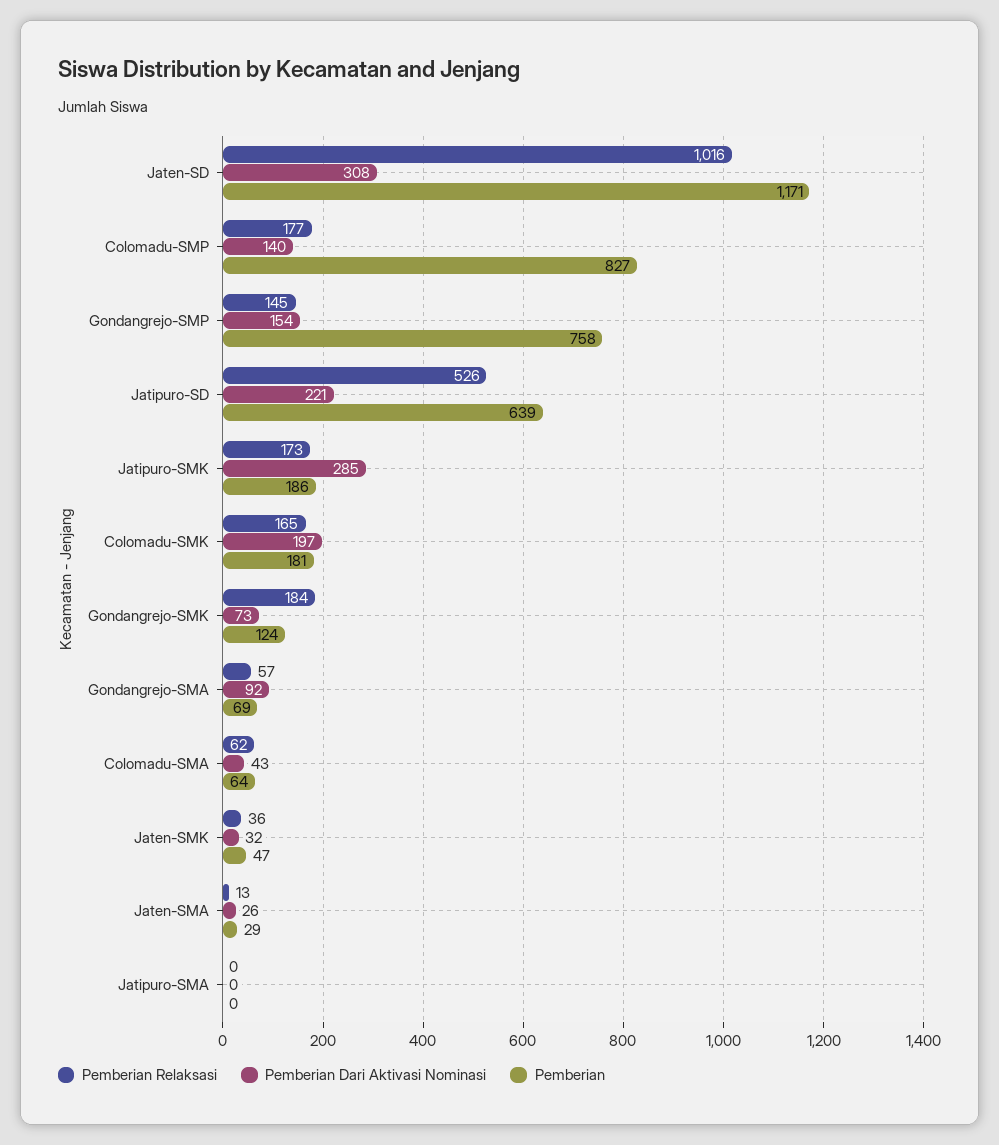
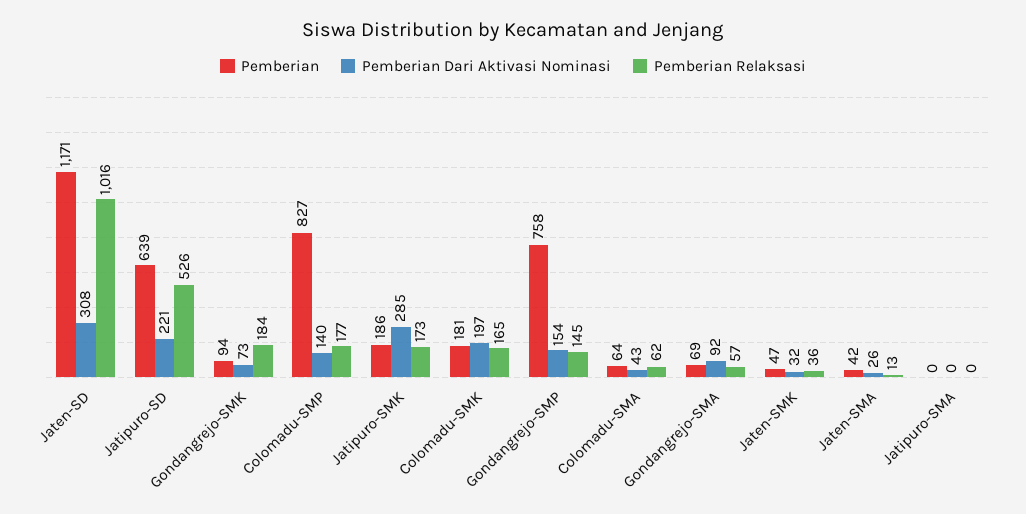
  {
    "Pemberian Relaksasi": {
      "Jaten-SD": 1016,
      "Colomadu-SMP": 177,
      "Gondangrejo-SMP": 145,
      "Jatipuro-SD": 526,
      "Jatipuro-SMK": 173,
      "Colomadu-SMK": 165,
      "Gondangrejo-SMK": 184,
      "Gondangrejo-SMA": 57,
      "Colomadu-SMA": 62,
      "Jaten-SMK": 36,
      "Jaten-SMA": 13,
      "Jatipuro-SMA": 0
    },
    "Pemberian Dari Aktivasi Nominasi": {
      "Jaten-SD": 308,
      "Colomadu-SMP": 140,
      "Gondangrejo-SMP": 154,
      "Jatipuro-SD": 221,
      "Jatipuro-SMK": 285,
      "Colomadu-SMK": 197,
      "Gondangrejo-SMK": 73,
      "Gondangrejo-SMA": 92,
      "Colomadu-SMA": 43,
      "Jaten-SMK": 32,
      "Jaten-SMA": 26,
      "Jatipuro-SMA": 0
    },
    "Pemberian": {
      "Jaten-SD": 1171,
      "Colomadu-SMP": 827,
      "Gondangrejo-SMP": 758,
      "Jatipuro-SD": 639,
      "Jatipuro-SMK": 186,
      "Colomadu-SMK": 181,
-     "Gondangrejo-SMK": 124,
+     "Gondangrejo-SMK": 94,
      "Gondangrejo-SMA": 69,
      "Colomadu-SMA": 64,
      "Jaten-SMK": 47,
-     "Jaten-SMA": 29,
+     "Jaten-SMA": 42,
      "Jatipuro-SMA": 0
    }
  }

